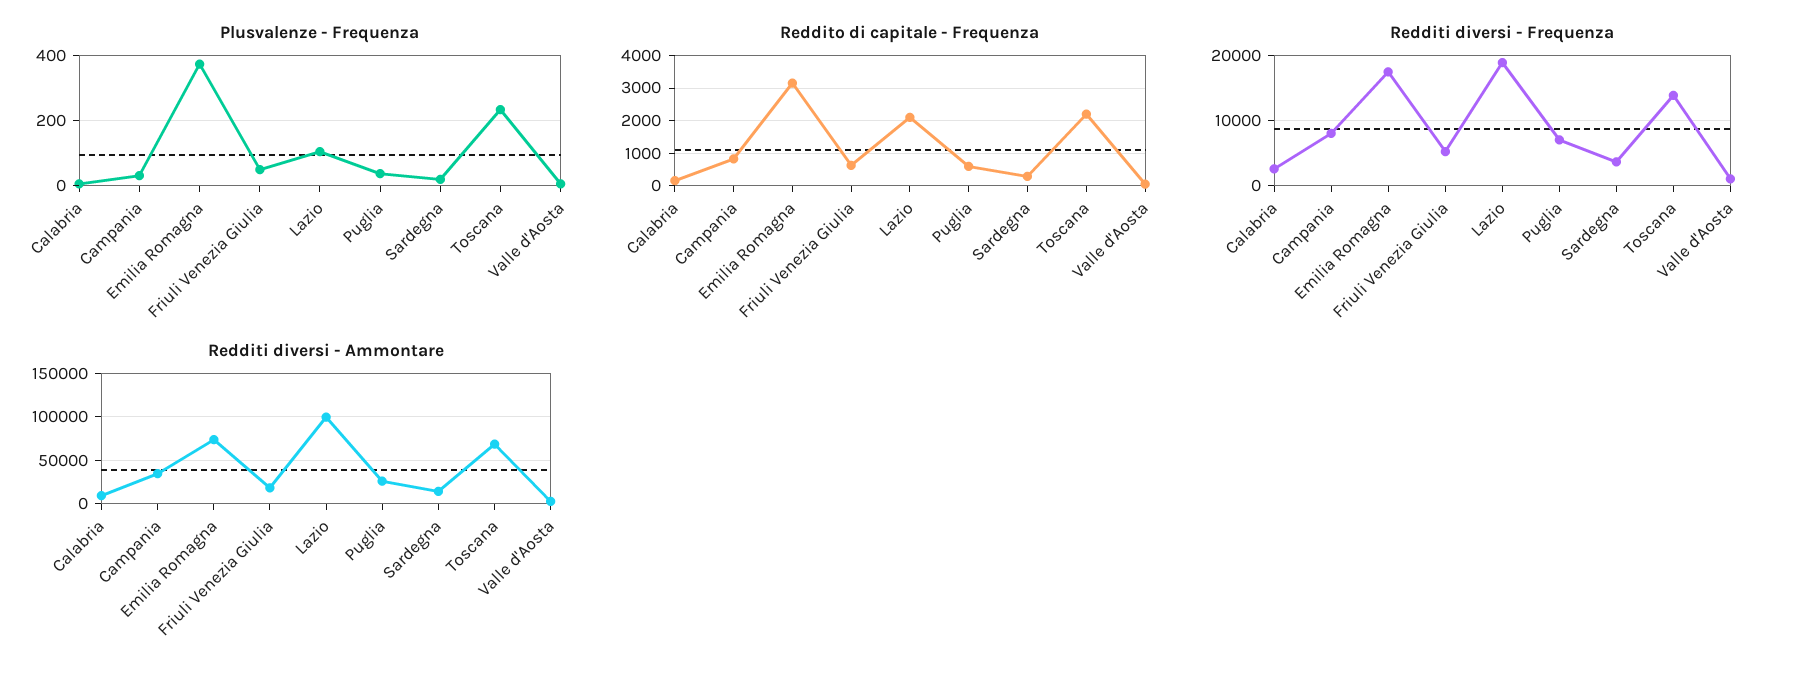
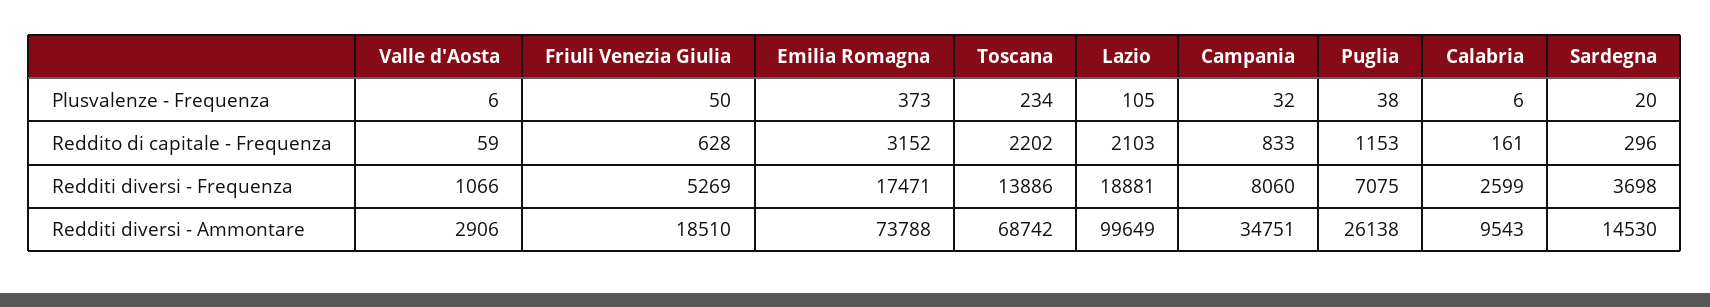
  {
    "Plusvalenze - Frequenza": {
      "Calabria": 6,
      "Campania": 32,
      "Emilia Romagna": 373,
      "Friuli Venezia Giulia": 50,
      "Lazio": 105,
      "Puglia": 38,
      "Sardegna": 20,
      "Toscana": 234,
      "Valle d'Aosta": 6
    },
    "Reddito di capitale - Frequenza": {
      "Calabria": 161,
      "Campania": 833,
      "Emilia Romagna": 3152,
      "Friuli Venezia Giulia": 628,
      "Lazio": 2103,
-     "Puglia": 600,
+     "Puglia": 1153,
      "Sardegna": 296,
      "Toscana": 2202,
      "Valle d'Aosta": 59
    },
    "Redditi diversi - Frequenza": {
      "Calabria": 2599,
      "Campania": 8060,
      "Emilia Romagna": 17471,
      "Friuli Venezia Giulia": 5269,
      "Lazio": 18881,
      "Puglia": 7075,
      "Sardegna": 3698,
      "Toscana": 13886,
      "Valle d'Aosta": 1066
    },
    "Redditi diversi - Ammontare": {
      "Calabria": 9543,
      "Campania": 34751,
      "Emilia Romagna": 73788,
      "Friuli Venezia Giulia": 18510,
      "Lazio": 99649,
      "Puglia": 26138,
      "Sardegna": 14530,
      "Toscana": 68742,
      "Valle d'Aosta": 2906
    }
  }

